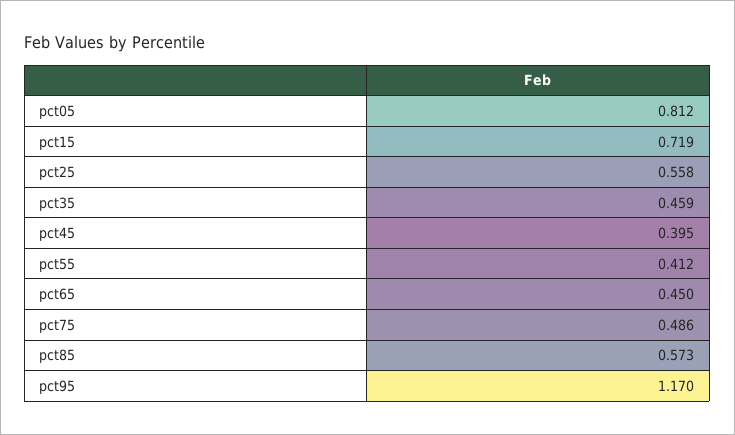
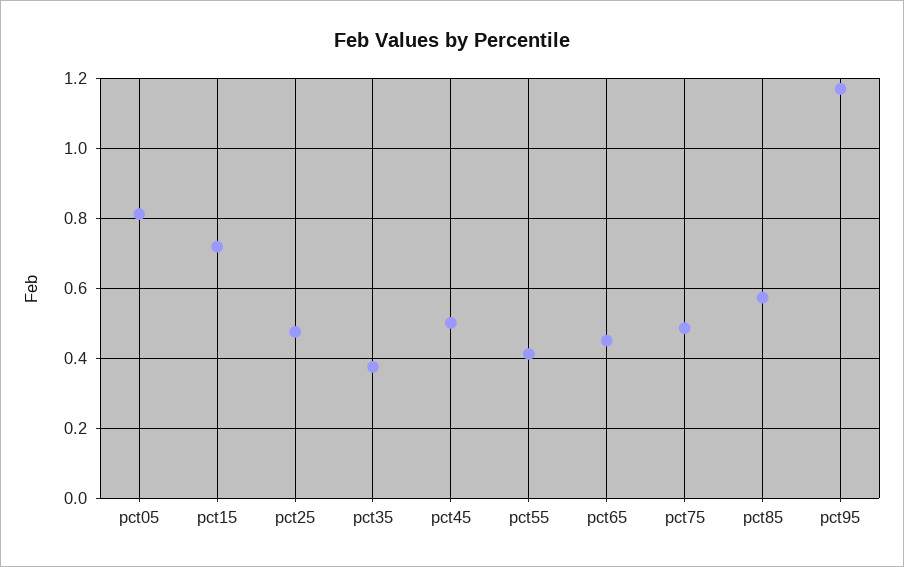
  {
    "pct05": 0.812,
    "pct15": 0.719,
-   "pct25": 0.558,
+   "pct25": 0.48,
-   "pct35": 0.459,
+   "pct35": 0.38,
-   "pct45": 0.395,
+   "pct45": 0.5,
    "pct55": 0.412,
    "pct65": 0.45,
    "pct75": 0.486,
    "pct85": 0.573,
    "pct95": 1.17
  }

